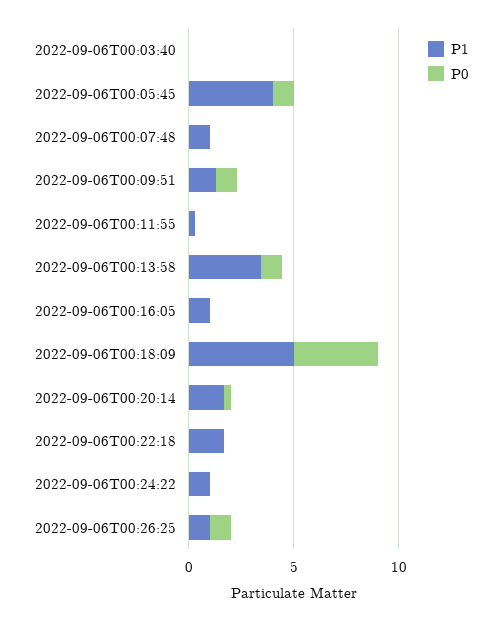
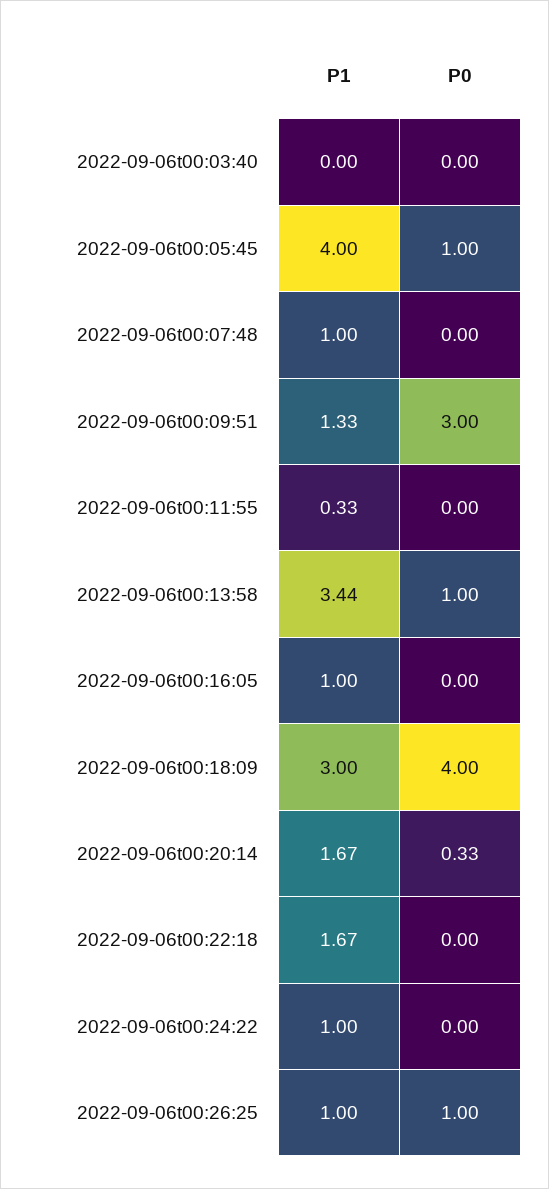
  {
    "P1": {
      "2022-09-06T00:03:40": 0,
      "2022-09-06T00:05:45": 4,
      "2022-09-06T00:07:48": 1,
      "2022-09-06T00:09:51": 1.33,
      "2022-09-06T00:11:55": 0.33,
      "2022-09-06T00:13:58": 3.44,
      "2022-09-06T00:16:05": 1,
-     "2022-09-06T00:18:09": 5,
+     "2022-09-06T00:18:09": 3,
      "2022-09-06T00:20:14": 1.67,
      "2022-09-06T00:22:18": 1.67,
      "2022-09-06T00:24:22": 1,
      "2022-09-06T00:26:25": 1
    },
    "P0": {
      "2022-09-06T00:03:40": 0,
      "2022-09-06T00:05:45": 1,
      "2022-09-06T00:07:48": 0,
-     "2022-09-06T00:09:51": 1,
+     "2022-09-06T00:09:51": 3,
      "2022-09-06T00:11:55": 0,
      "2022-09-06T00:13:58": 1,
      "2022-09-06T00:16:05": 0,
      "2022-09-06T00:18:09": 4,
      "2022-09-06T00:20:14": 0.33,
      "2022-09-06T00:22:18": 0,
      "2022-09-06T00:24:22": 0,
      "2022-09-06T00:26:25": 1
    }
  }

